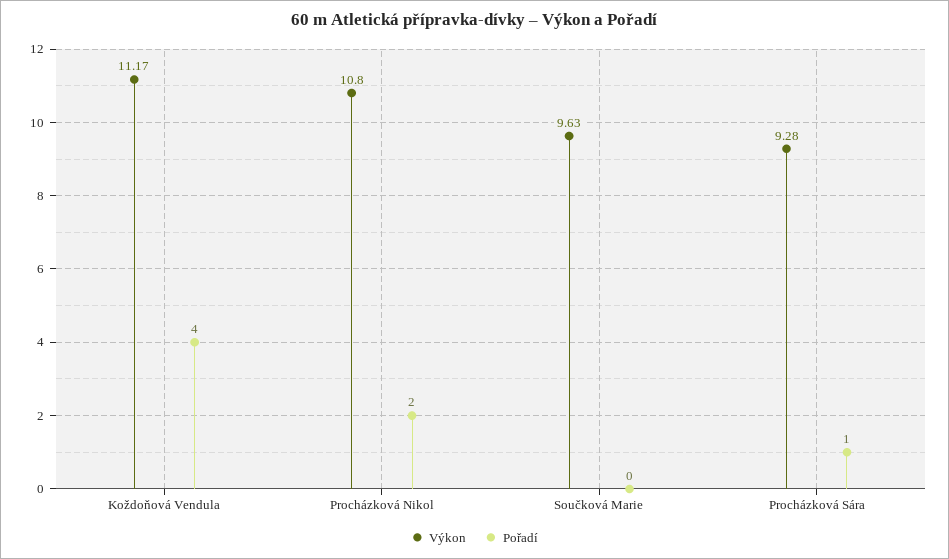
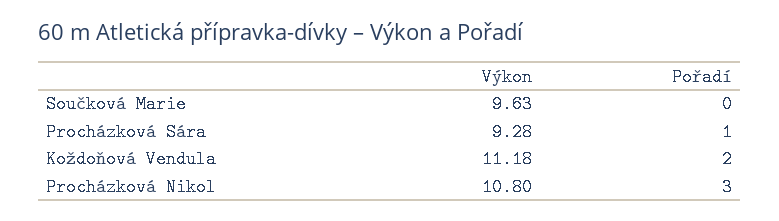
  {
    "Výkon": {
-     "Koždoňová Vendula": 11.17,
+     "Koždoňová Vendula": 11.18,
      "Procházková Nikol": 10.8,
      "Součková Marie": 9.63,
      "Procházková Sára": 9.28
    },
    "Pořadí": {
-     "Koždoňová Vendula": 4,
+     "Koždoňová Vendula": 2,
-     "Procházková Nikol": 2,
+     "Procházková Nikol": 3,
      "Součková Marie": 0,
      "Procházková Sára": 1
    }
  }

